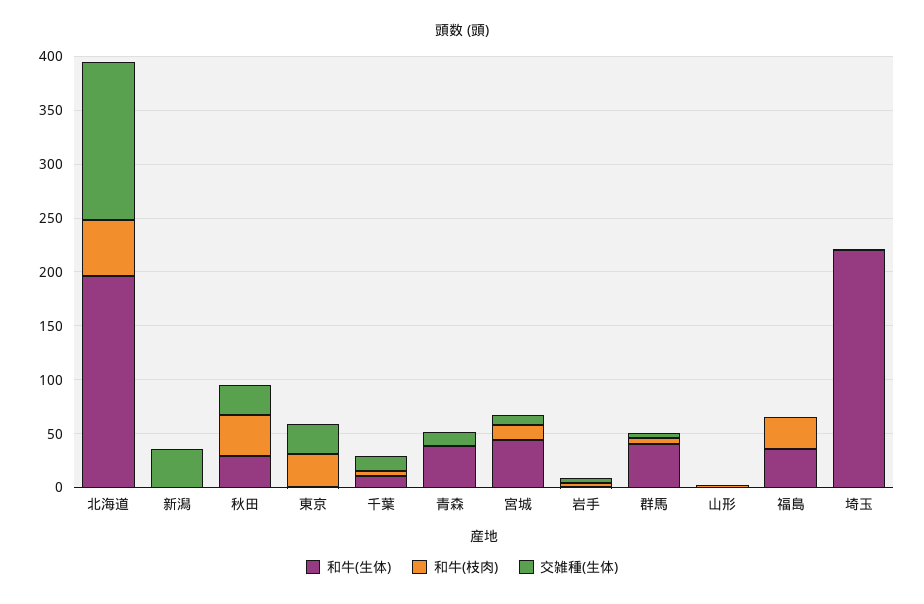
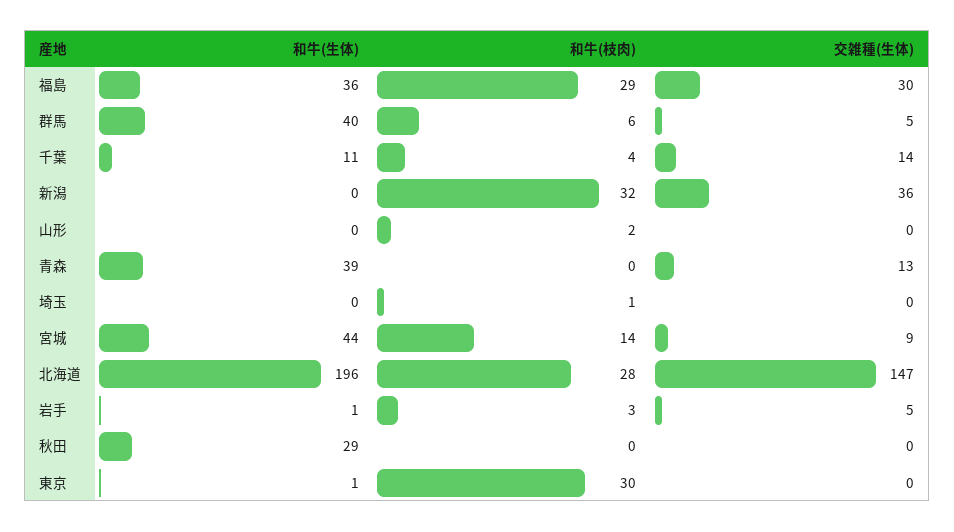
  {
    "和牛(生体)": {
      "北海道": 196,
      "新潟": 0,
      "秋田": 29,
      "東京": 1,
      "千葉": 11,
      "青森": 39,
      "宮城": 44,
      "岩手": 1,
      "群馬": 40,
      "山形": 0,
      "福島": 36,
-     "埼玉": 220
+     "埼玉": 0
    },
    "和牛(枝肉)": {
-     "北海道": 50,
+     "北海道": 28,
-     "新潟": 0,
+     "新潟": 32,
-     "秋田": 40,
+     "秋田": 0,
      "東京": 30,
      "千葉": 4,
      "青森": 0,
      "宮城": 14,
      "岩手": 3,
      "群馬": 6,
      "山形": 2,
      "福島": 29,
      "埼玉": 1
    },
    "交雑種(生体)": {
      "北海道": 147,
      "新潟": 36,
-     "秋田": 30,
+     "秋田": 0,
-     "東京": 30,
+     "東京": 0,
      "千葉": 14,
      "青森": 13,
      "宮城": 9,
      "岩手": 5,
      "群馬": 5,
      "山形": 0,
-     "福島": 0,
+     "福島": 30,
      "埼玉": 0
    }
  }

